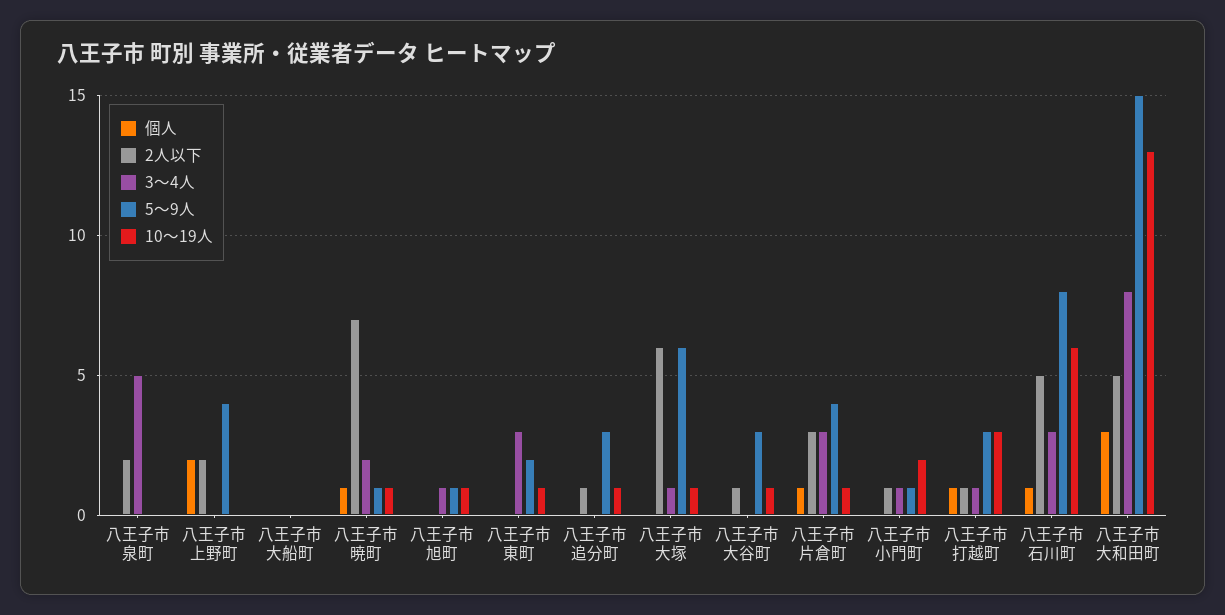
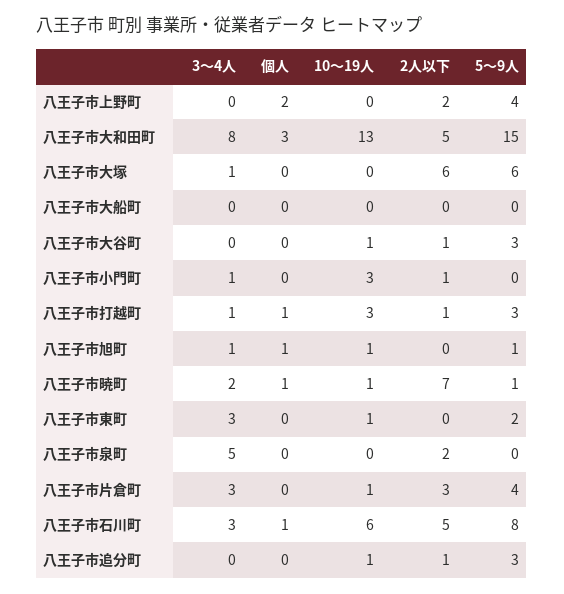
  {
    "個人": {
      "八王子市泉町": 0,
      "八王子市上野町": 2,
      "八王子市大船町": 0,
      "八王子市暁町": 1,
-     "八王子市旭町": 0,
+     "八王子市旭町": 1,
      "八王子市東町": 0,
      "八王子市追分町": 0,
      "八王子市大塚": 0,
      "八王子市大谷町": 0,
-     "八王子市片倉町": 1,
+     "八王子市片倉町": 0,
      "八王子市小門町": 0,
      "八王子市打越町": 1,
      "八王子市石川町": 1,
      "八王子市大和田町": 3
    },
    "2人以下": {
      "八王子市泉町": 2,
      "八王子市上野町": 2,
      "八王子市大船町": 0,
      "八王子市暁町": 7,
      "八王子市旭町": 0,
      "八王子市東町": 0,
      "八王子市追分町": 1,
      "八王子市大塚": 6,
      "八王子市大谷町": 1,
      "八王子市片倉町": 3,
      "八王子市小門町": 1,
      "八王子市打越町": 1,
      "八王子市石川町": 5,
      "八王子市大和田町": 5
    },
    "3〜4人": {
      "八王子市泉町": 5,
      "八王子市上野町": 0,
      "八王子市大船町": 0,
      "八王子市暁町": 2,
      "八王子市旭町": 1,
      "八王子市東町": 3,
      "八王子市追分町": 0,
      "八王子市大塚": 1,
      "八王子市大谷町": 0,
      "八王子市片倉町": 3,
      "八王子市小門町": 1,
      "八王子市打越町": 1,
      "八王子市石川町": 3,
      "八王子市大和田町": 8
    },
    "5〜9人": {
      "八王子市泉町": 0,
      "八王子市上野町": 4,
      "八王子市大船町": 0,
      "八王子市暁町": 1,
      "八王子市旭町": 1,
      "八王子市東町": 2,
      "八王子市追分町": 3,
      "八王子市大塚": 6,
      "八王子市大谷町": 3,
      "八王子市片倉町": 4,
-     "八王子市小門町": 1,
+     "八王子市小門町": 0,
      "八王子市打越町": 3,
      "八王子市石川町": 8,
      "八王子市大和田町": 15
    },
    "10〜19人": {
      "八王子市泉町": 0,
      "八王子市上野町": 0,
      "八王子市大船町": 0,
      "八王子市暁町": 1,
      "八王子市旭町": 1,
      "八王子市東町": 1,
      "八王子市追分町": 1,
-     "八王子市大塚": 1,
+     "八王子市大塚": 0,
      "八王子市大谷町": 1,
      "八王子市片倉町": 1,
-     "八王子市小門町": 2,
+     "八王子市小門町": 3,
      "八王子市打越町": 3,
      "八王子市石川町": 6,
      "八王子市大和田町": 13
    }
  }

